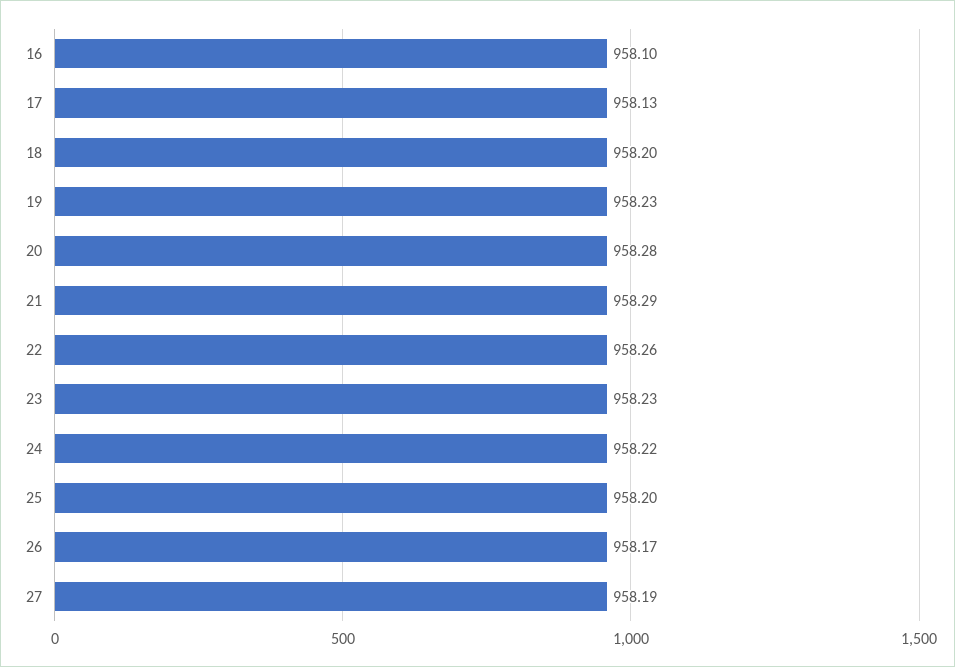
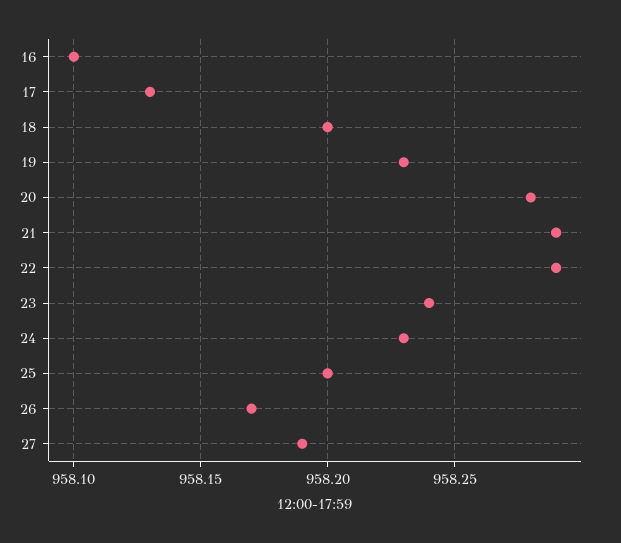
  {
    "16": 958.1,
    "17": 958.13,
    "18": 958.2,
    "19": 958.23,
    "20": 958.28,
    "21": 958.29,
-   "22": 958.26,
+   "22": 958.29,
-   "23": 958.23,
+   "23": 958.24,
-   "24": 958.22,
+   "24": 958.23,
    "25": 958.2,
    "26": 958.17,
    "27": 958.19
  }

